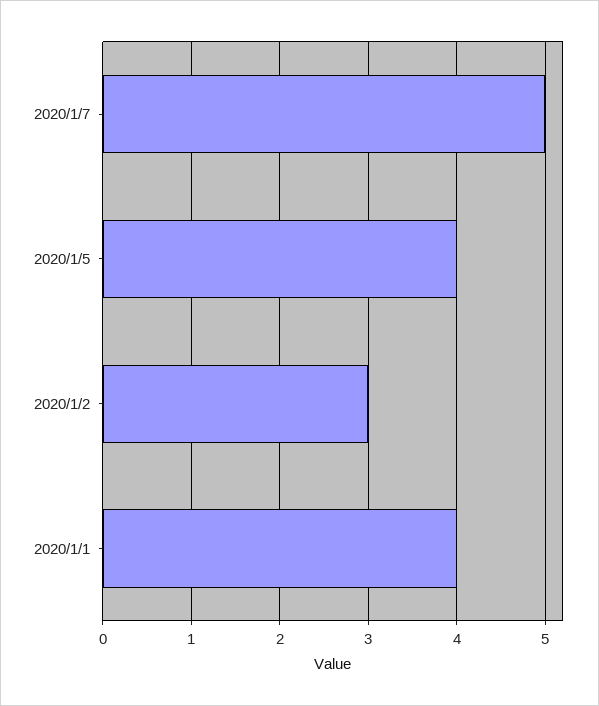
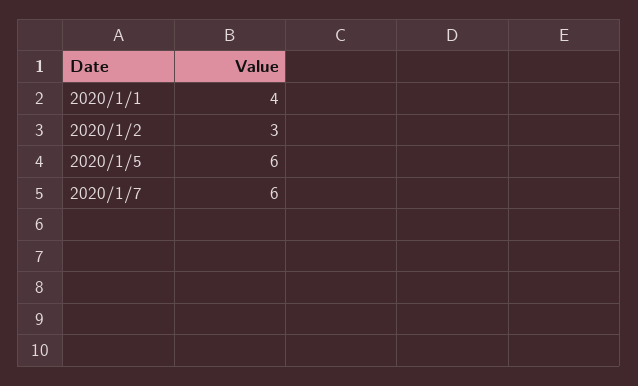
  {
-   "2020/1/7": 5,
+   "2020/1/7": 6,
-   "2020/1/5": 4,
+   "2020/1/5": 6,
    "2020/1/2": 3,
    "2020/1/1": 4
  }

